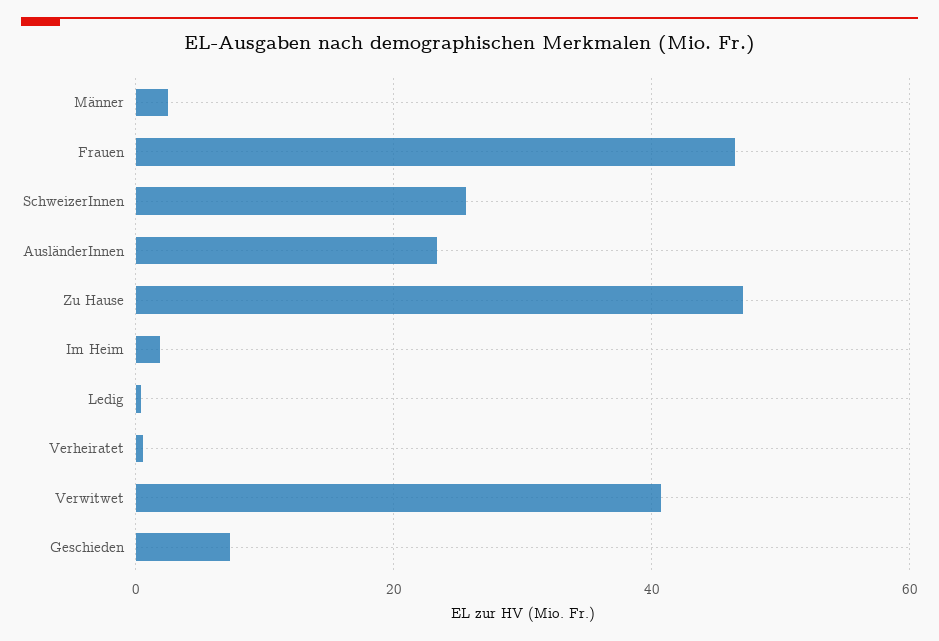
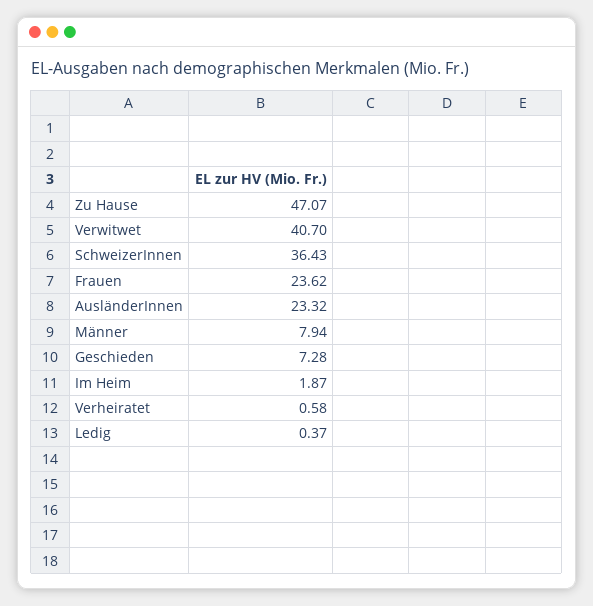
  {
-   "Männer": 2,
+   "Männer": 7.94,
-   "Frauen": 46,
+   "Frauen": 23.62,
-   "SchweizerInnen": 26,
+   "SchweizerInnen": 36.43,
    "AusländerInnen": 23.32,
    "Zu Hause": 47.07,
    "Im Heim": 1.87,
    "Ledig": 0.37,
    "Verheiratet": 0.58,
    "Verwitwet": 40.7,
    "Geschieden": 7.28
  }

